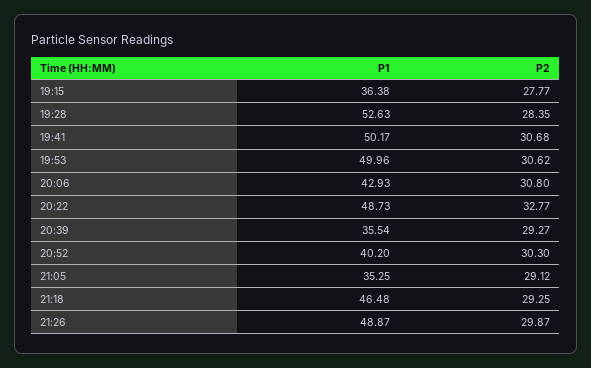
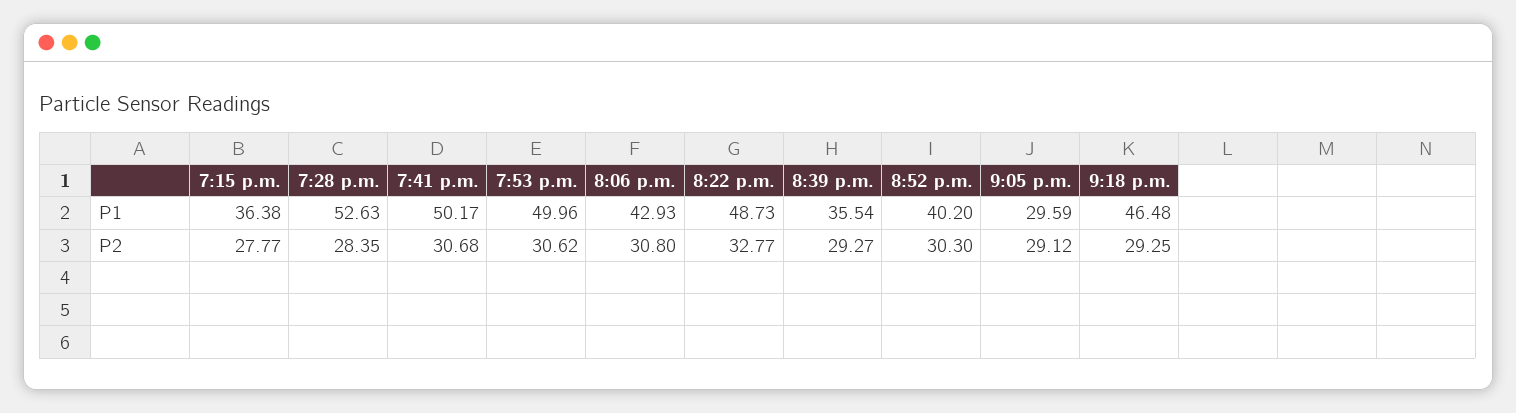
  {
    "P1": {
      "19:15": 36.38,
      "19:28": 52.63,
      "19:41": 50.17,
      "19:53": 49.96,
      "20:06": 42.93,
      "20:22": 48.73,
      "20:39": 35.54,
      "20:52": 40.2,
-     "21:05": 35.25,
+     "21:05": 29.59,
-     "21:18": 46.48,
+     "21:18": 46.48
-     "21:26": 48.87
    },
    "P2": {
      "19:15": 27.77,
      "19:28": 28.35,
      "19:41": 30.68,
      "19:53": 30.62,
      "20:06": 30.8,
      "20:22": 32.77,
      "20:39": 29.27,
      "20:52": 30.3,
      "21:05": 29.12,
-     "21:18": 29.25,
+     "21:18": 29.25
-     "21:26": 29.87
    }
  }

